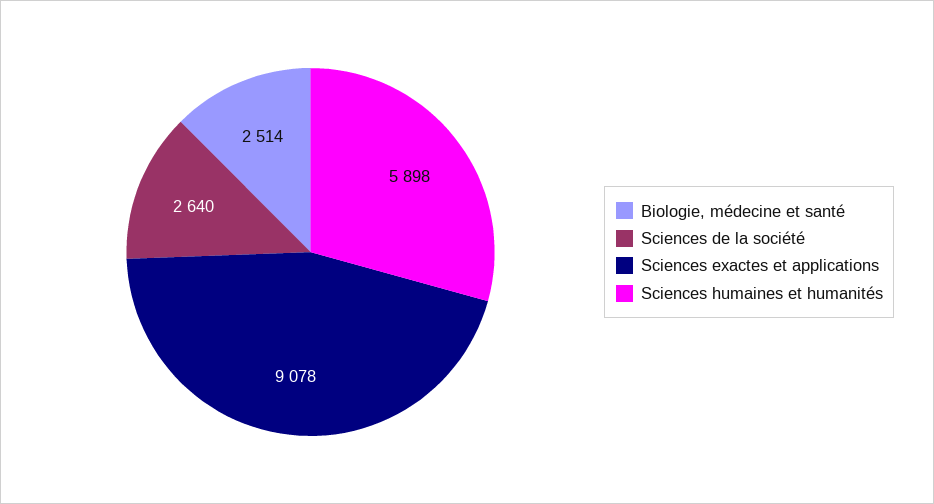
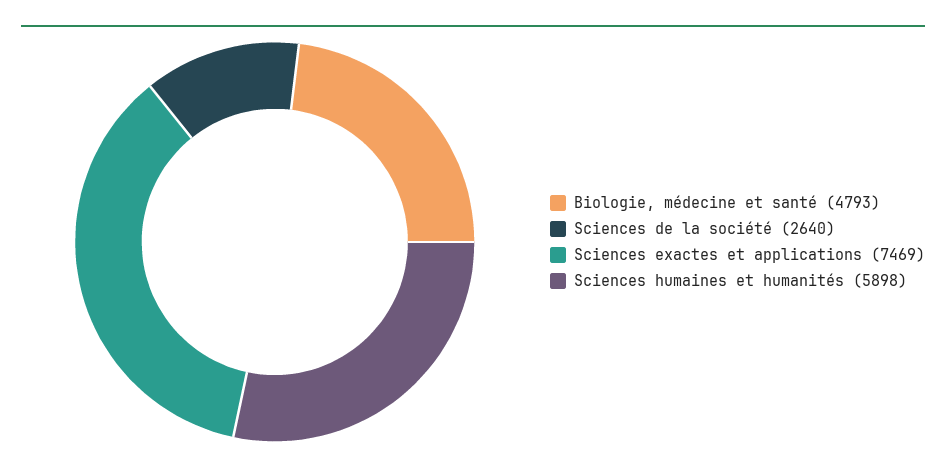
  {
-   "Biologie, médecine et santé": 2514,
+   "Biologie, médecine et santé": 4793,
    "Sciences de la société": 2640,
-   "Sciences exactes et applications": 9078,
+   "Sciences exactes et applications": 7469,
    "Sciences humaines et humanités": 5898
  }

